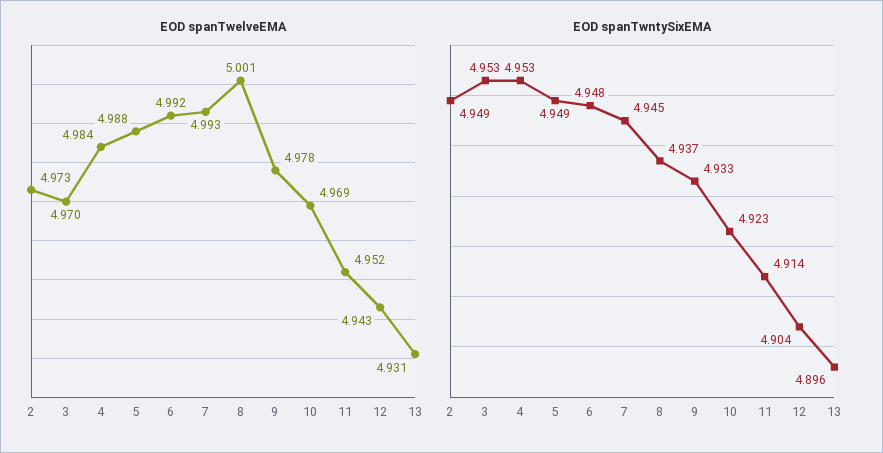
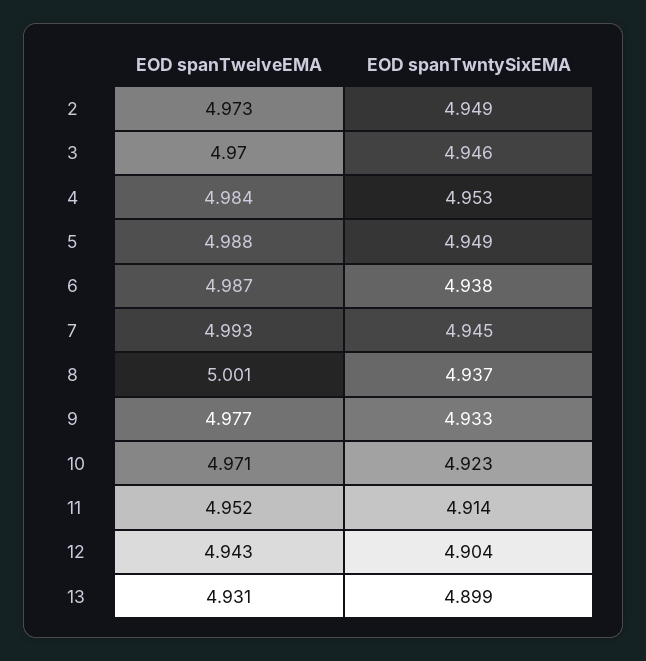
  {
    "EOD spanTwelveEMA": {
      "2": 4.973,
      "3": 4.97,
      "4": 4.984,
      "5": 4.988,
-     "6": 4.992,
+     "6": 4.987,
      "7": 4.993,
      "8": 5.001,
-     "9": 4.978,
+     "9": 4.977,
-     "10": 4.969,
+     "10": 4.971,
      "11": 4.952,
      "12": 4.943,
      "13": 4.931
    },
    "EOD spanTwntySixEMA": {
      "2": 4.949,
-     "3": 4.953,
+     "3": 4.946,
      "4": 4.953,
      "5": 4.949,
-     "6": 4.948,
+     "6": 4.938,
      "7": 4.945,
      "8": 4.937,
      "9": 4.933,
      "10": 4.923,
      "11": 4.914,
      "12": 4.904,
-     "13": 4.896
+     "13": 4.899
    }
  }

